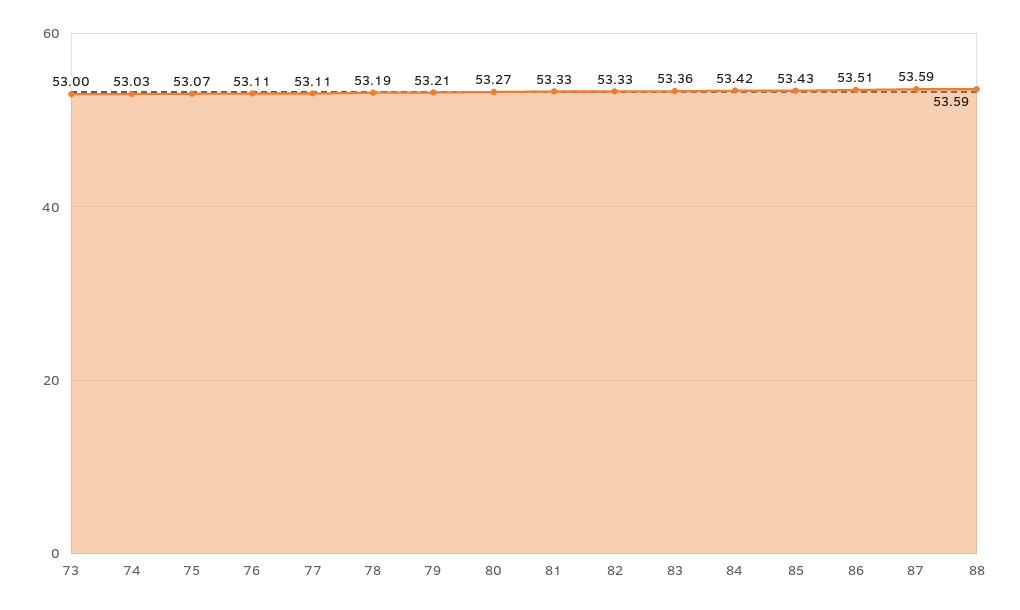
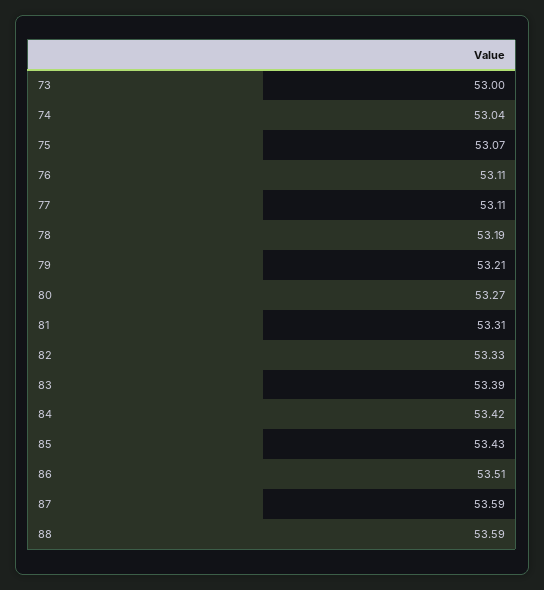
  {
    "73": 53,
-   "74": 53.03,
+   "74": 53.04,
    "75": 53.07,
    "76": 53.11,
    "77": 53.11,
    "78": 53.19,
    "79": 53.21,
    "80": 53.27,
-   "81": 53.33,
+   "81": 53.31,
    "82": 53.33,
-   "83": 53.36,
+   "83": 53.39,
    "84": 53.42,
    "85": 53.43,
    "86": 53.51,
    "87": 53.59,
    "88": 53.59
  }

